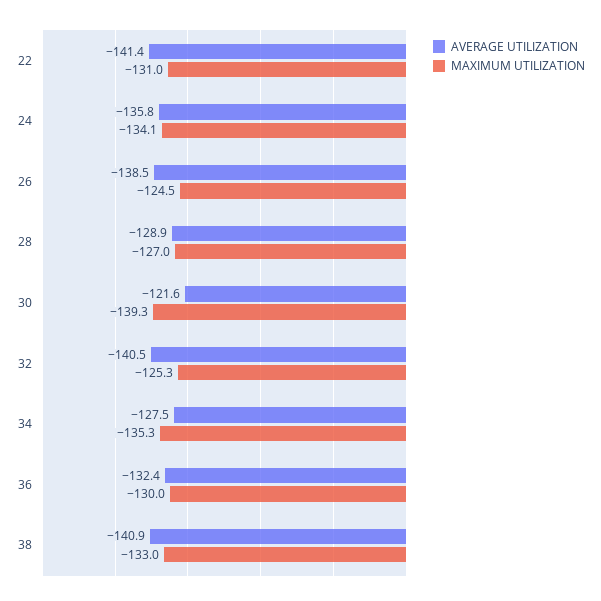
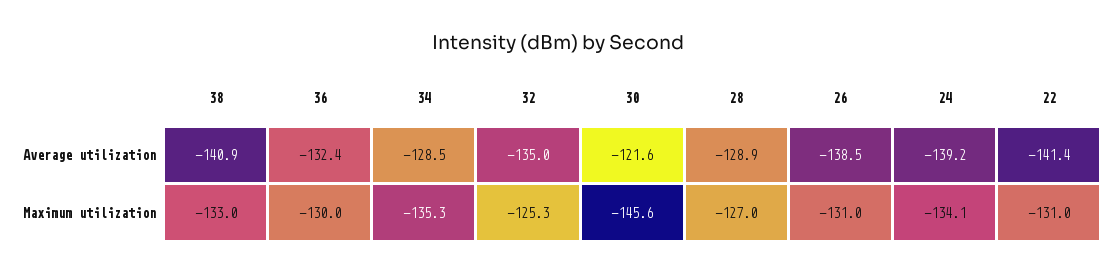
  {
    "AVERAGE UTILIZATION": {
      "22": -141.4,
-     "24": -135.8,
+     "24": -139.2,
      "26": -138.5,
      "28": -128.9,
      "30": -121.6,
-     "32": -140.5,
+     "32": -135,
-     "34": -127.5,
+     "34": -128.5,
      "36": -132.4,
      "38": -140.9
    },
    "MAXIMUM UTILIZATION": {
      "22": -131,
      "24": -134.1,
-     "26": -124.5,
+     "26": -131,
      "28": -127,
-     "30": -139.3,
+     "30": -145.6,
      "32": -125.3,
      "34": -135.3,
      "36": -130,
      "38": -133
    }
  }

